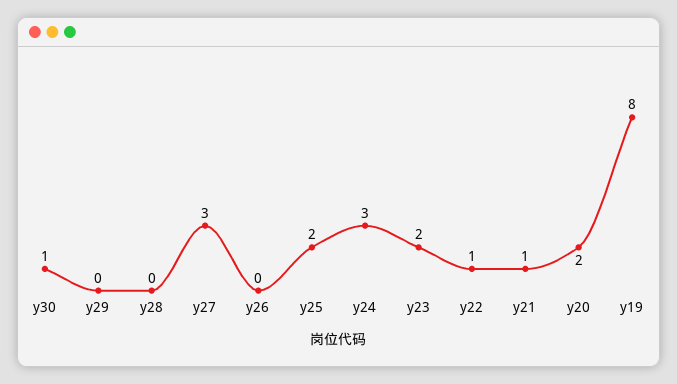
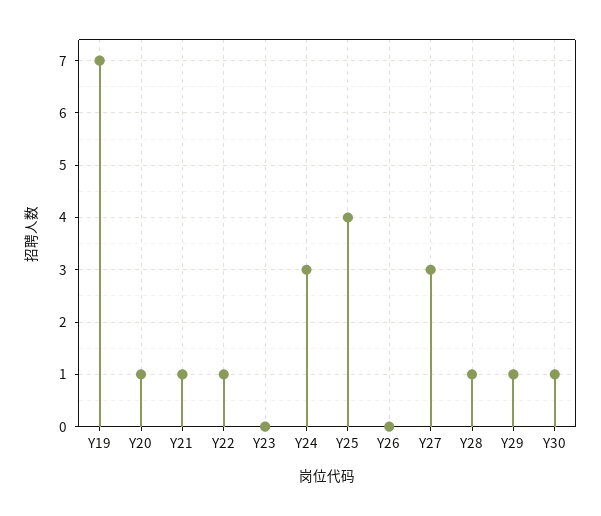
  {
    "y30": 1,
-   "y29": 0,
+   "y29": 1,
-   "y28": 0,
+   "y28": 1,
    "y27": 3,
    "y26": 0,
-   "y25": 2,
+   "y25": 4,
    "y24": 3,
-   "y23": 2,
+   "y23": 0,
    "y22": 1,
    "y21": 1,
-   "y20": 2,
+   "y20": 1,
-   "y19": 8
+   "y19": 7
  }

